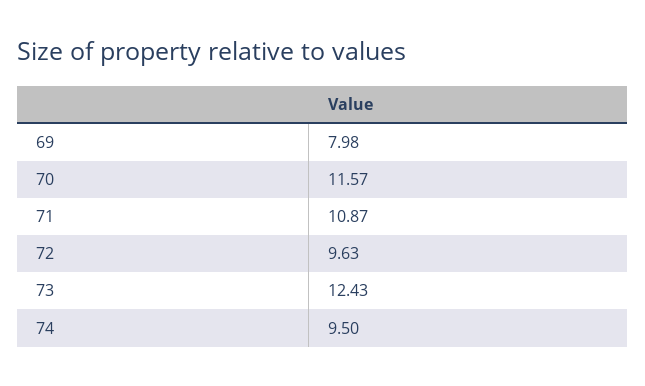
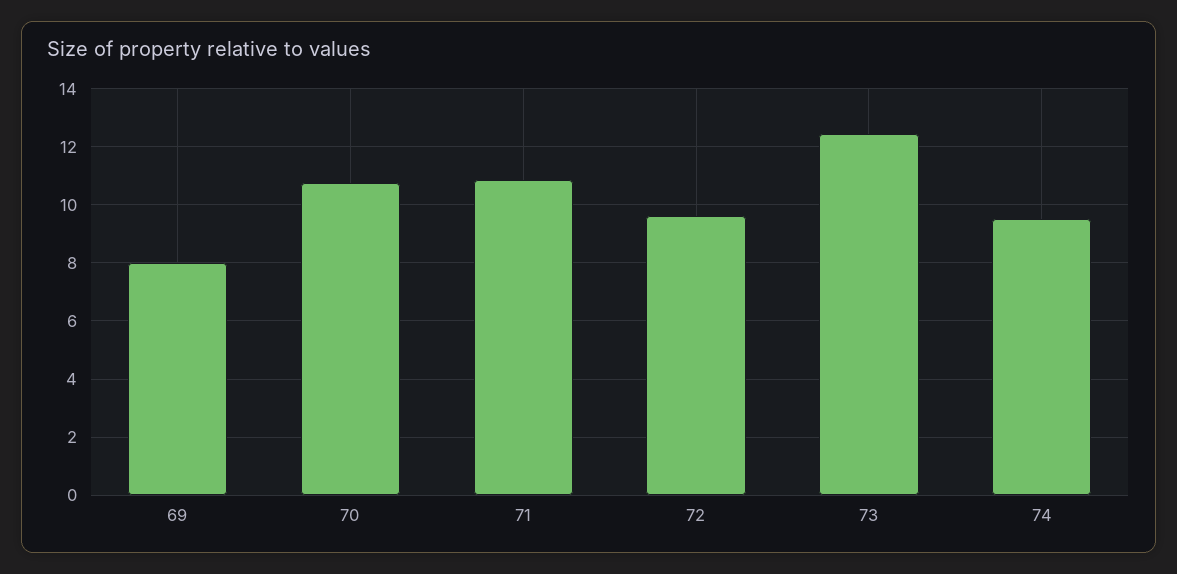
  {
    "69": 7.98,
-   "70": 11.57,
+   "70": 10.75,
    "71": 10.87,
    "72": 9.63,
    "73": 12.43,
    "74": 9.5
  }

